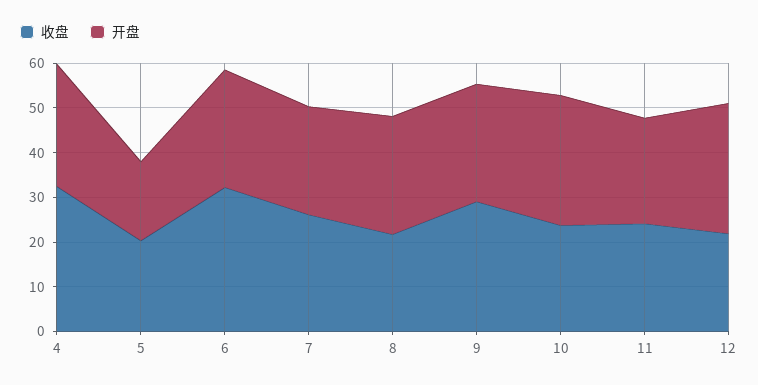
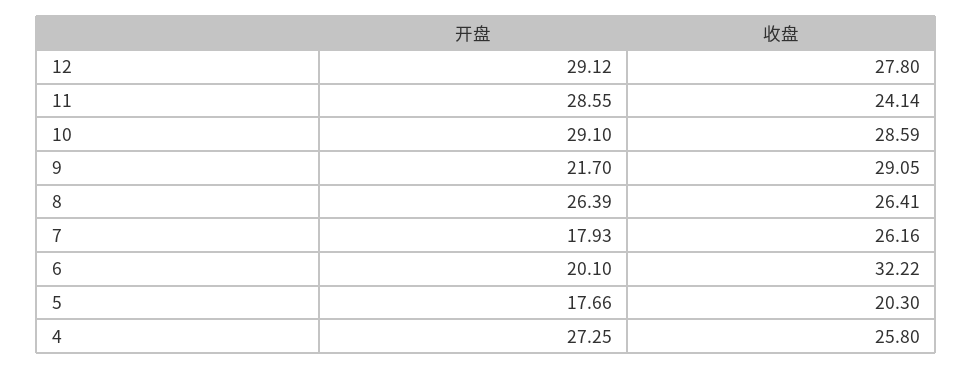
  {
    "收盘": {
-     "4": 32,
+     "4": 25.8,
      "5": 20.3,
      "6": 32.22,
      "7": 26.16,
-     "8": 22,
+     "8": 26.41,
      "9": 29.05,
-     "10": 24,
+     "10": 28.59,
      "11": 24.14,
-     "12": 22
+     "12": 27.8
    },
    "开盘": {
      "4": 27.25,
      "5": 17.66,
-     "6": 26,
+     "6": 20.1,
-     "7": 24,
+     "7": 17.93,
      "8": 26.39,
-     "9": 26,
+     "9": 21.7,
      "10": 29.1,
-     "11": 24,
+     "11": 28.55,
      "12": 29.12
    }
  }

